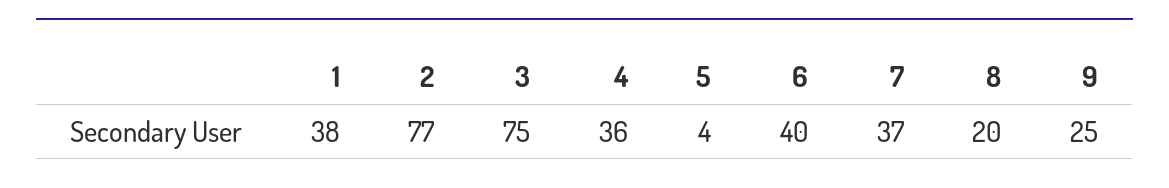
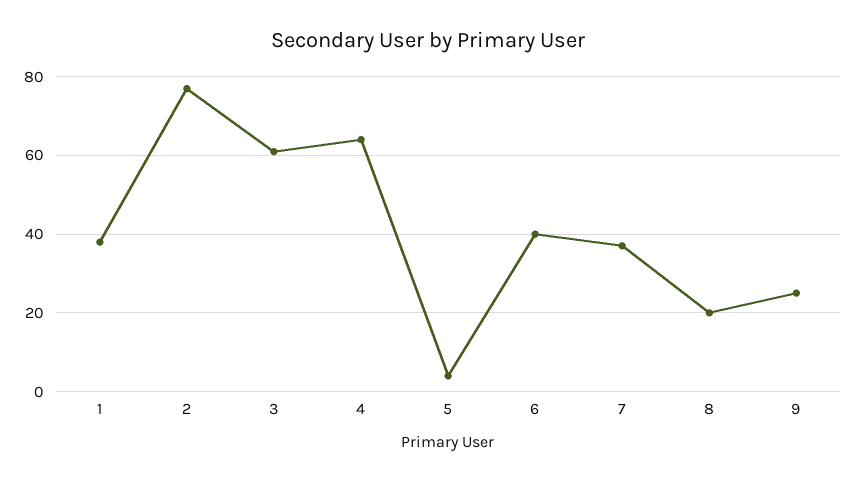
  {
    "1": 38,
    "2": 77,
-   "3": 75,
+   "3": 60,
-   "4": 36,
+   "4": 65,
    "5": 4,
    "6": 40,
    "7": 37,
    "8": 20,
    "9": 25
  }

